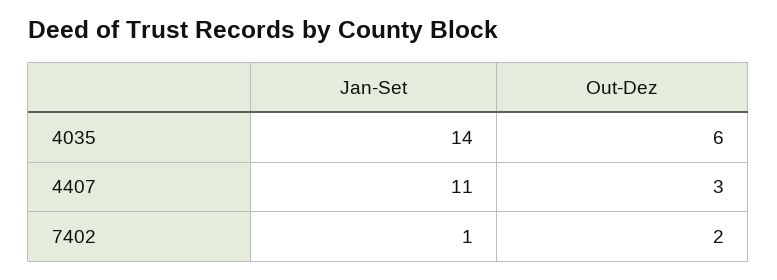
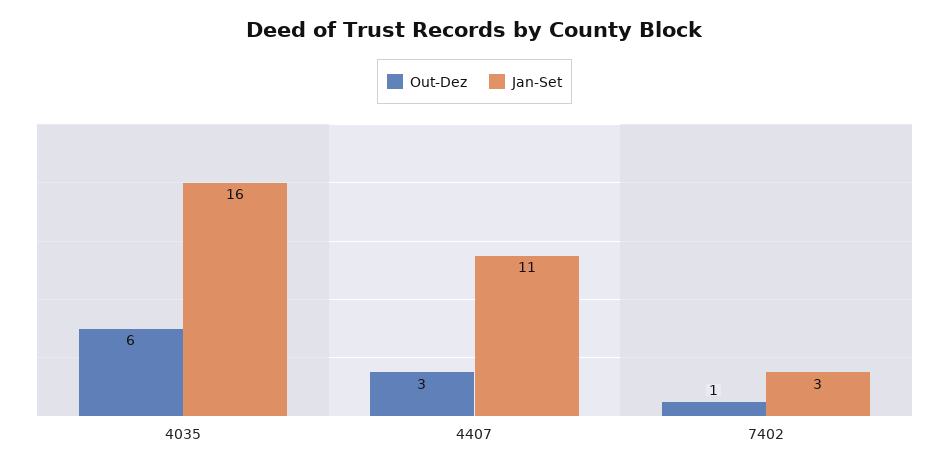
  {
    "Jan-Set": {
-     "4035": 14,
+     "4035": 16,
      "4407": 11,
-     "7402": 1
+     "7402": 3
    },
    "Out-Dez": {
      "4035": 6,
      "4407": 3,
-     "7402": 2
+     "7402": 1
    }
  }

